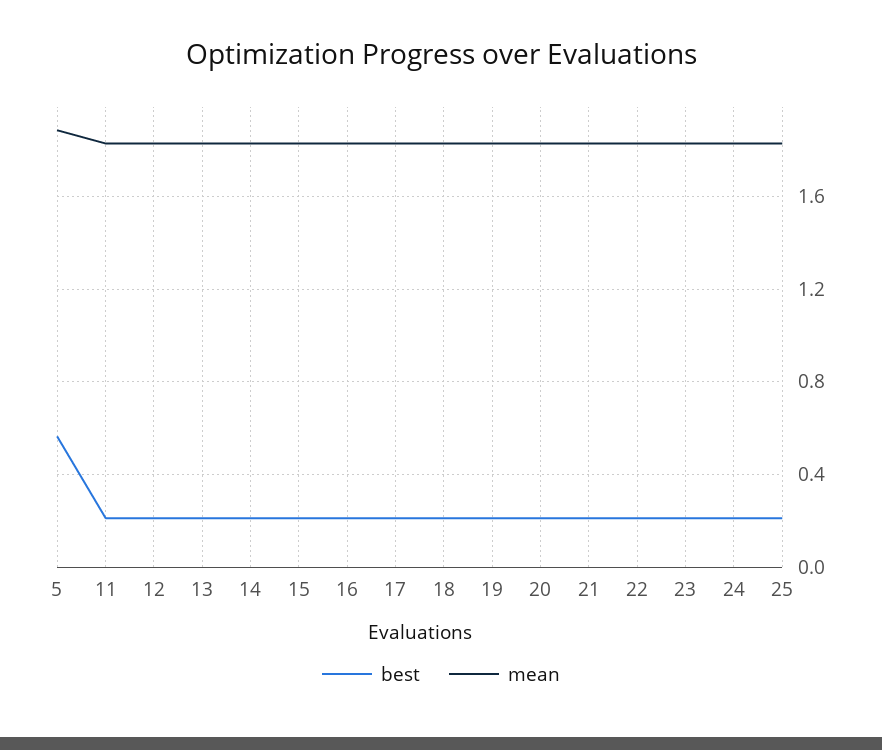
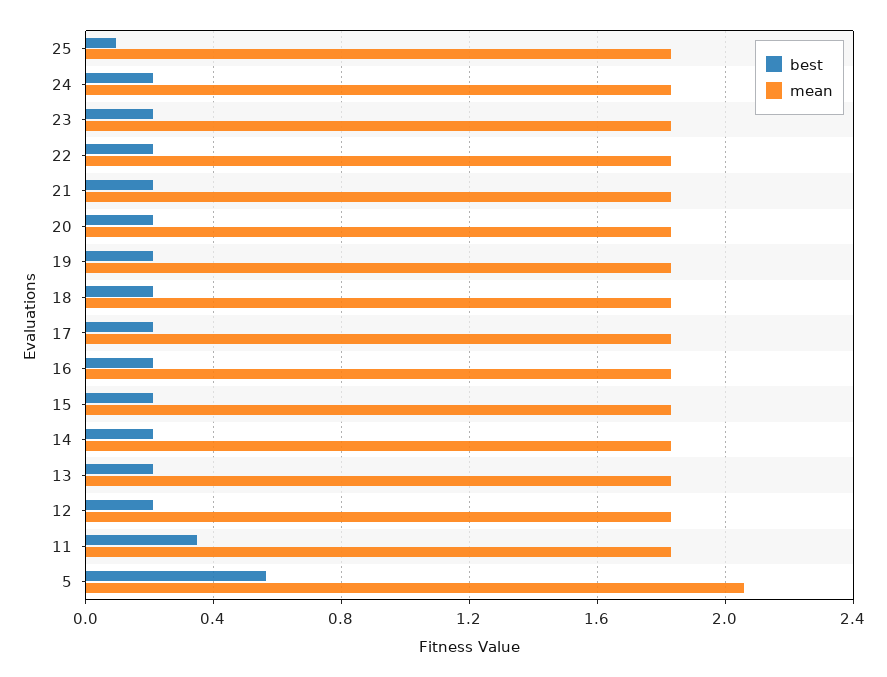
  {
    "best": {
      "5": 0.55,
-     "11": 0.2,
+     "11": 0.35,
      "12": 0.2,
      "13": 0.2,
      "14": 0.2,
      "15": 0.2,
      "16": 0.2,
      "17": 0.2,
      "18": 0.2,
      "19": 0.2,
      "20": 0.2,
      "21": 0.2,
      "22": 0.2,
      "23": 0.2,
      "24": 0.2,
-     "25": 0.2
+     "25": 0.1
    },
    "mean": {
-     "5": 1.9,
+     "5": 2.05,
      "11": 1.85,
      "12": 1.85,
      "13": 1.85,
      "14": 1.85,
      "15": 1.85,
      "16": 1.85,
      "17": 1.85,
      "18": 1.85,
      "19": 1.85,
      "20": 1.85,
      "21": 1.85,
      "22": 1.85,
      "23": 1.85,
      "24": 1.85,
      "25": 1.85
    }
  }

